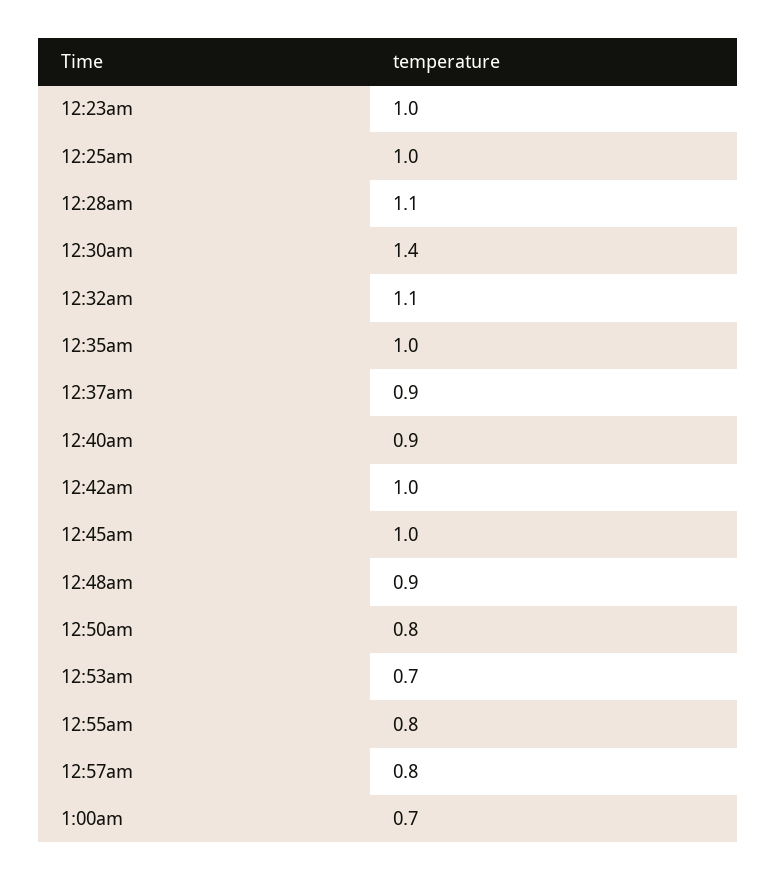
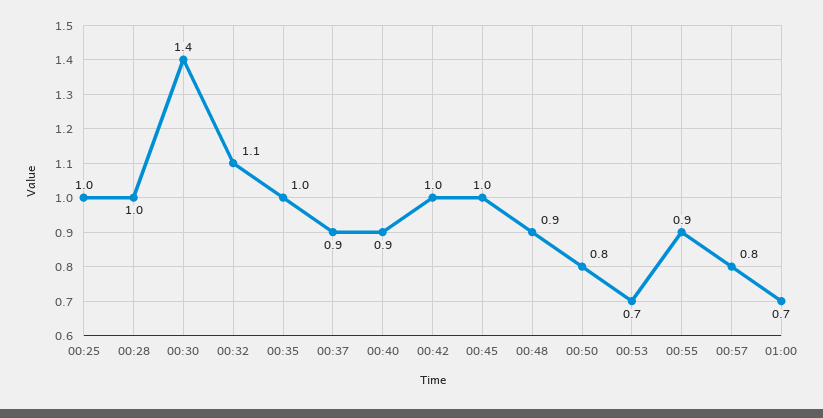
  {
-   "12:23am": 1,
    "12:25am": 1,
-   "12:28am": 1.1,
+   "12:28am": 1,
    "12:30am": 1.4,
    "12:32am": 1.1,
    "12:35am": 1,
    "12:37am": 0.9,
    "12:40am": 0.9,
    "12:42am": 1,
    "12:45am": 1,
    "12:48am": 0.9,
    "12:50am": 0.8,
    "12:53am": 0.7,
-   "12:55am": 0.8,
+   "12:55am": 0.9,
    "12:57am": 0.8,
    "1:00am": 0.7
  }

